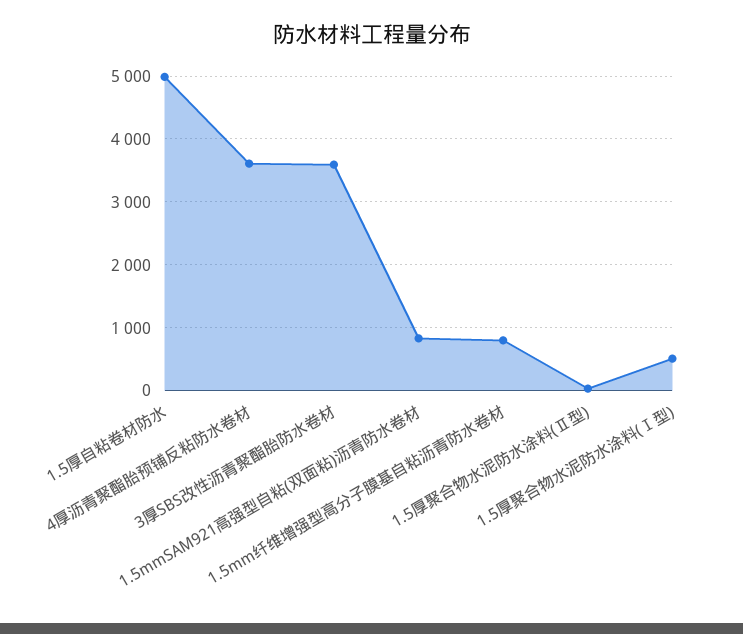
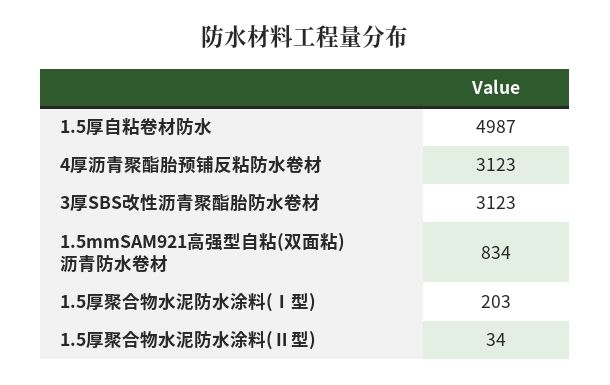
  {
    "1.5厚自粘卷材防水": 4987,
-   "4厚沥青聚酯胎预铺反粘防水卷材": 3600,
+   "4厚沥青聚酯胎预铺反粘防水卷材": 3123,
-   "3厚SBS改性沥青聚酯胎防水卷材": 3600,
+   "3厚SBS改性沥青聚酯胎防水卷材": 3123,
    "1.5mmSAM921高强型自粘(双面粘)沥青防水卷材": 834,
-   "1.5mm纤维增强型高分子膜基自粘沥青防水卷材": 800,
    "1.5厚聚合物水泥防水涂料(Ⅱ型)": 34,
-   "1.5厚聚合物水泥防水涂料(Ⅰ型)": 500
+   "1.5厚聚合物水泥防水涂料(Ⅰ型)": 203
  }

